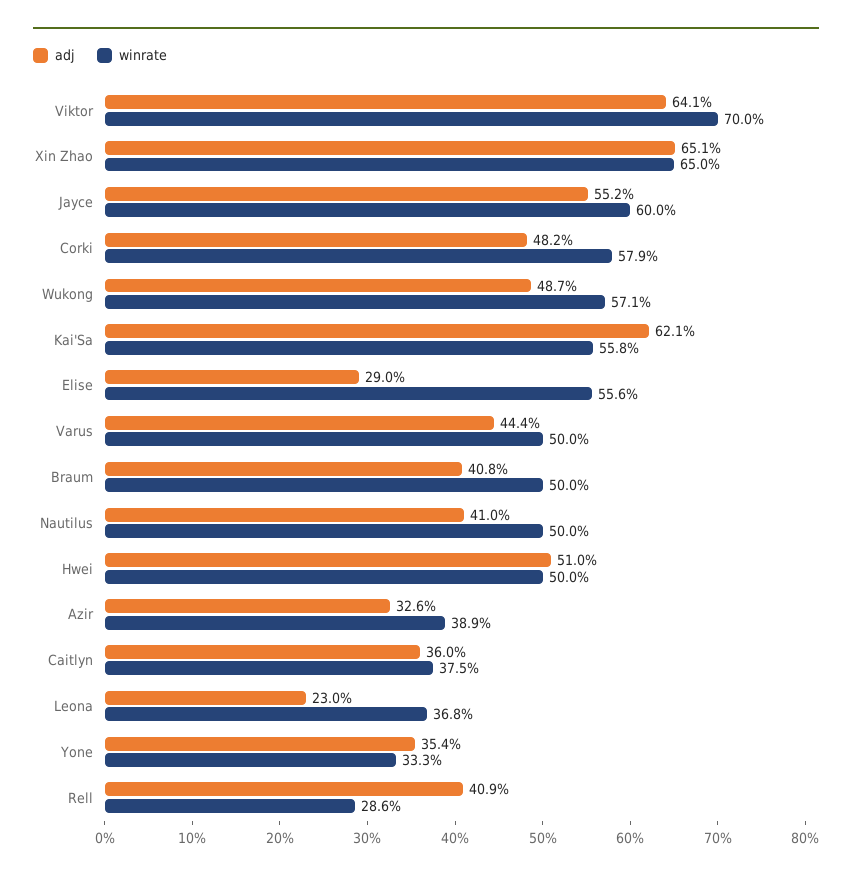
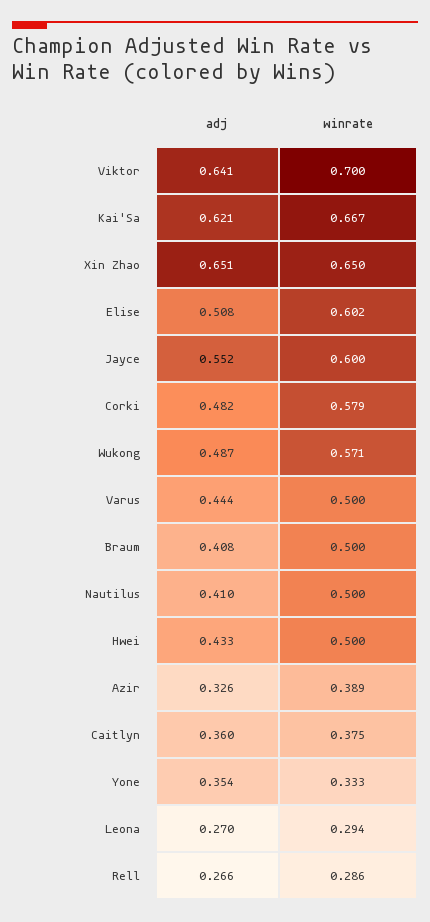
  {
    "adj": {
      "Viktor": 0.641,
      "Xin Zhao": 0.651,
      "Jayce": 0.552,
      "Corki": 0.482,
      "Wukong": 0.487,
      "Kai'Sa": 0.621,
-     "Elise": 0.29,
+     "Elise": 0.508,
      "Varus": 0.444,
      "Braum": 0.408,
      "Nautilus": 0.41,
-     "Hwei": 0.51,
+     "Hwei": 0.433,
      "Azir": 0.326,
      "Caitlyn": 0.36,
-     "Leona": 0.23,
+     "Leona": 0.27,
      "Yone": 0.354,
-     "Rell": 0.409
+     "Rell": 0.266
    },
    "winrate": {
      "Viktor": 0.7,
      "Xin Zhao": 0.65,
      "Jayce": 0.6,
      "Corki": 0.579,
      "Wukong": 0.571,
-     "Kai'Sa": 0.558,
+     "Kai'Sa": 0.667,
-     "Elise": 0.556,
+     "Elise": 0.602,
      "Varus": 0.5,
      "Braum": 0.5,
      "Nautilus": 0.5,
      "Hwei": 0.5,
      "Azir": 0.389,
      "Caitlyn": 0.375,
-     "Leona": 0.368,
+     "Leona": 0.294,
      "Yone": 0.333,
      "Rell": 0.286
    }
  }

